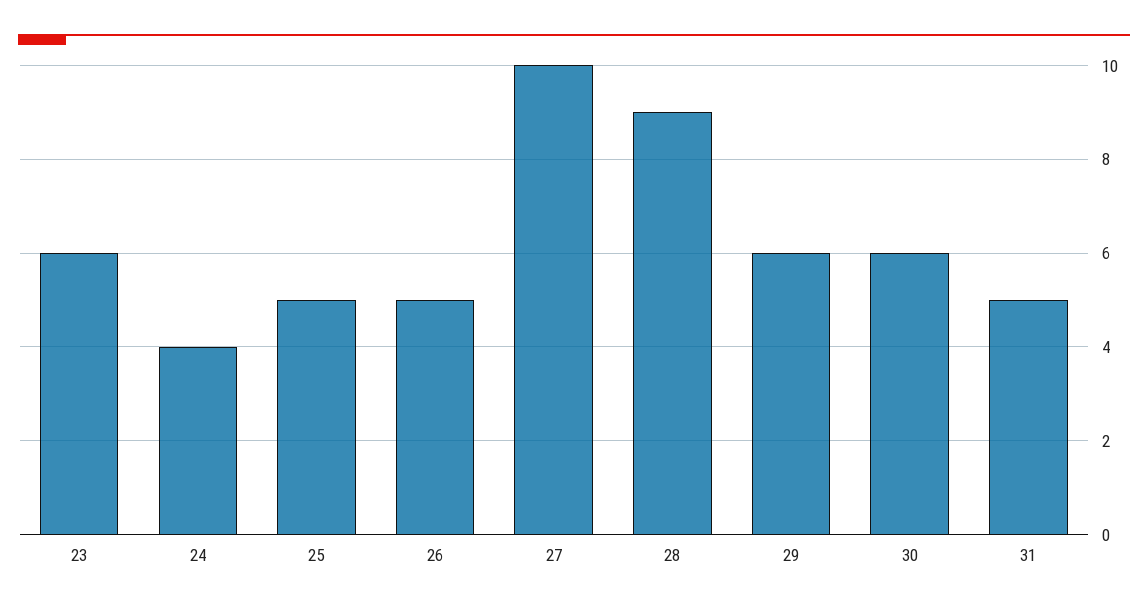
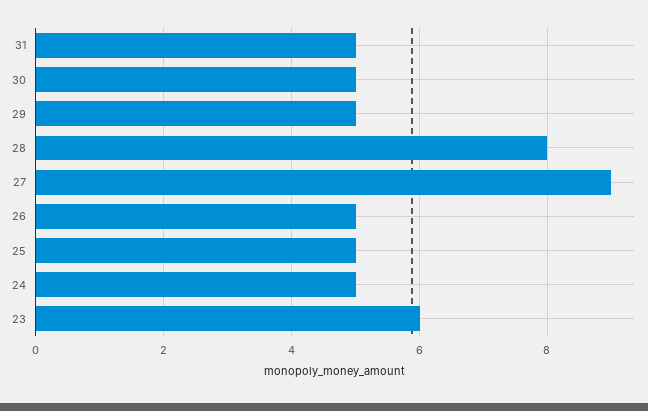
  {
    "23": 6,
-   "24": 4,
+   "24": 5,
    "25": 5,
    "26": 5,
-   "27": 10,
+   "27": 9,
-   "28": 9,
+   "28": 8,
-   "29": 6,
+   "29": 5,
-   "30": 6,
+   "30": 5,
    "31": 5
  }

